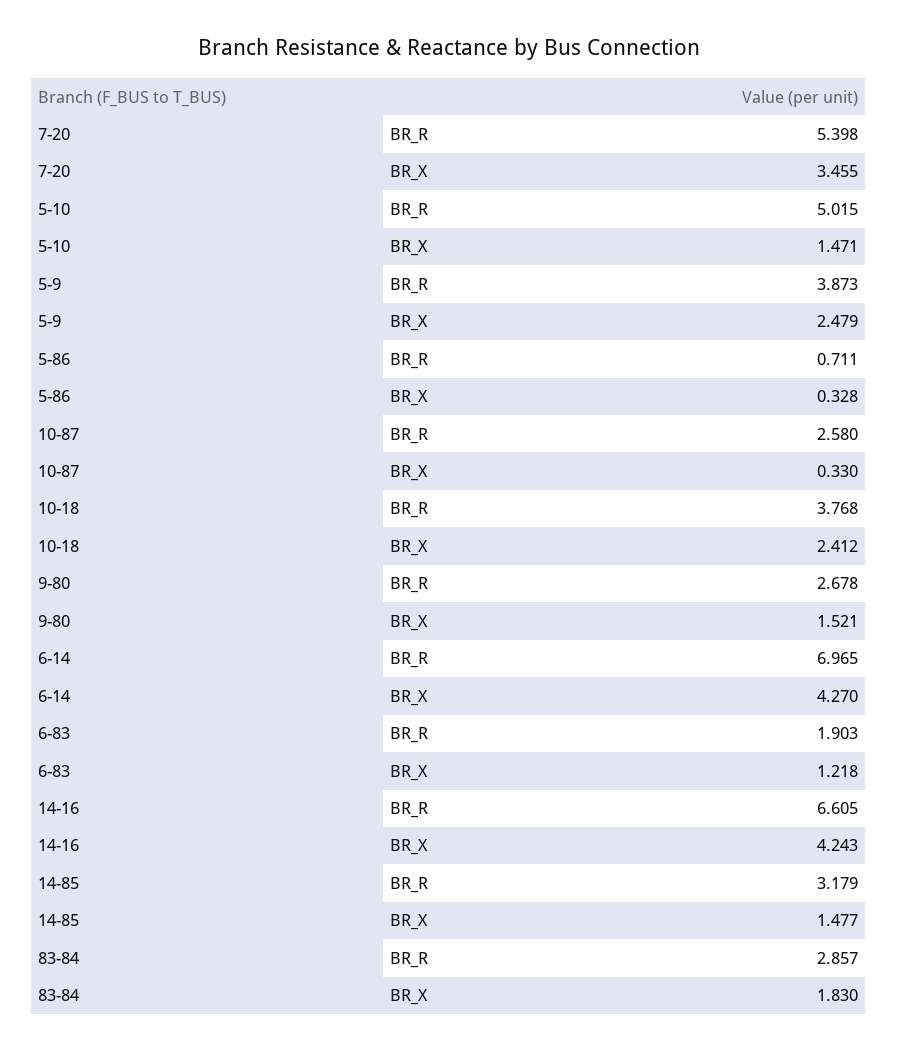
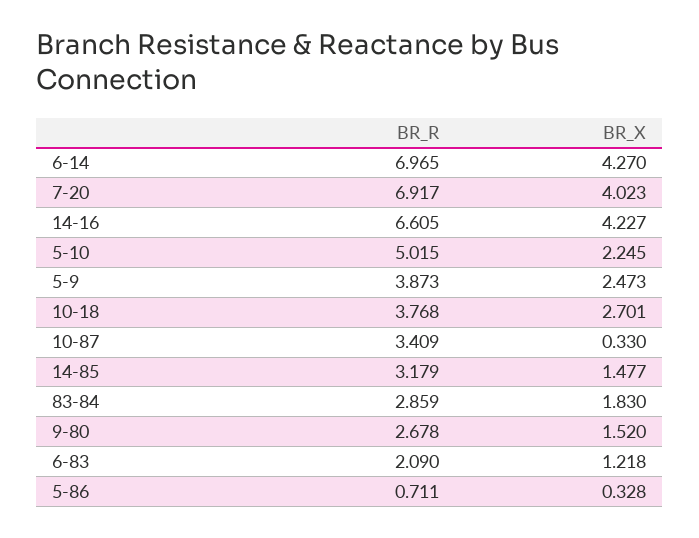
  {
    "7-20": {
-     "BR_R": 5.398,
+     "BR_R": 6.917,
-     "BR_X": 3.455
+     "BR_X": 4.023
    },
    "5-10": {
      "BR_R": 5.015,
-     "BR_X": 1.471
+     "BR_X": 2.245
    },
    "5-9": {
      "BR_R": 3.873,
-     "BR_X": 2.479
+     "BR_X": 2.473
    },
    "5-86": {
      "BR_R": 0.711,
      "BR_X": 0.328
    },
    "10-87": {
-     "BR_R": 2.58,
+     "BR_R": 3.409,
      "BR_X": 0.33
    },
    "10-18": {
      "BR_R": 3.768,
-     "BR_X": 2.412
+     "BR_X": 2.701
    },
    "9-80": {
      "BR_R": 2.678,
-     "BR_X": 1.521
+     "BR_X": 1.52
    },
    "6-14": {
      "BR_R": 6.965,
      "BR_X": 4.27
    },
    "6-83": {
-     "BR_R": 1.903,
+     "BR_R": 2.09,
      "BR_X": 1.218
    },
    "14-16": {
      "BR_R": 6.605,
-     "BR_X": 4.243
+     "BR_X": 4.227
    },
    "14-85": {
      "BR_R": 3.179,
      "BR_X": 1.477
    },
    "83-84": {
-     "BR_R": 2.857,
+     "BR_R": 2.859,
      "BR_X": 1.83
    }
  }

